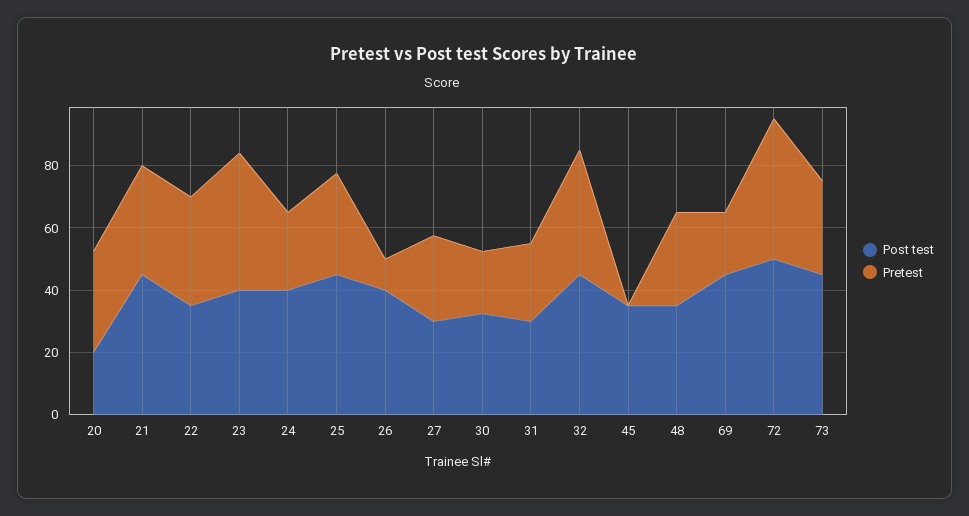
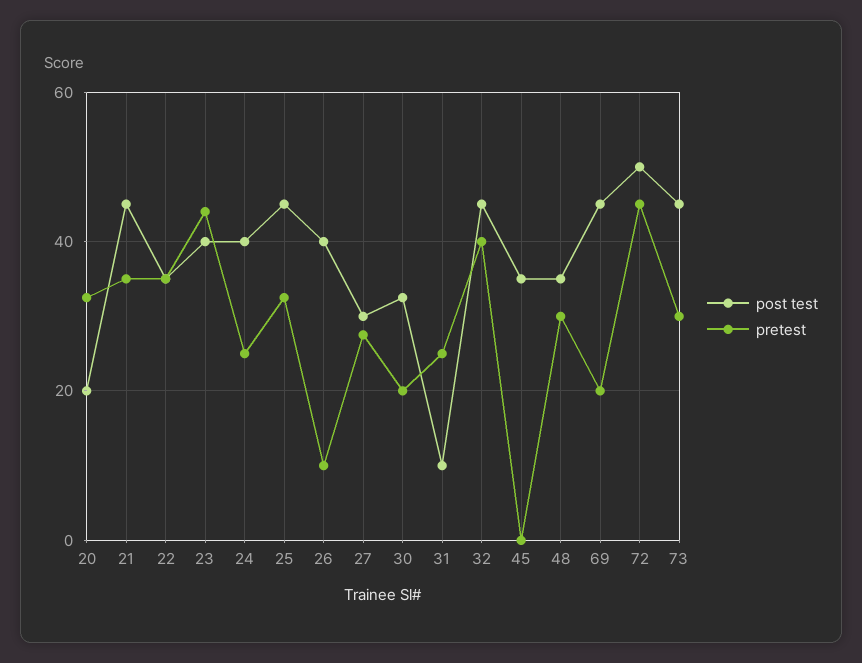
  {
    "Post test": {
      "20": 20,
      "21": 46,
      "22": 36,
      "23": 40,
      "24": 40,
      "25": 46,
      "26": 40,
      "27": 30,
      "30": 32,
-     "31": 30,
+     "31": 10,
      "32": 46,
      "45": 36,
      "48": 36,
      "69": 46,
      "72": 50,
      "73": 46
    },
    "Pretest": {
      "20": 32,
      "21": 36,
      "22": 36,
      "23": 44,
      "24": 26,
      "25": 32,
      "26": 10,
      "27": 28,
      "30": 20,
      "31": 26,
      "32": 40,
      "45": 0,
      "48": 30,
      "69": 20,
      "72": 46,
      "73": 30
    }
  }

